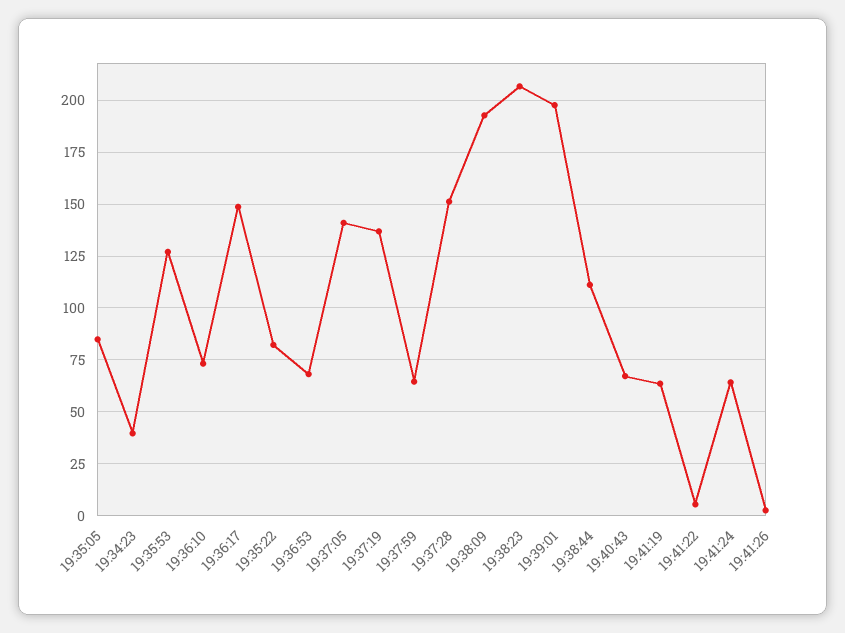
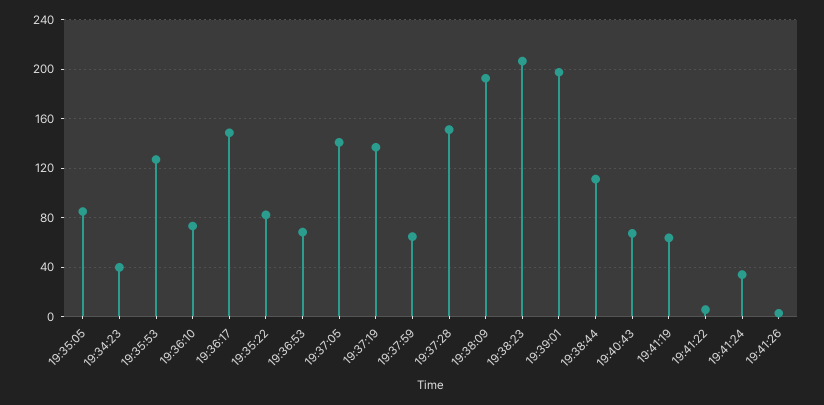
  {
    "19:35:05": 85,
    "19:34:23": 40,
    "19:35:53": 125,
    "19:36:10": 75,
    "19:36:17": 150,
    "19:35:22": 80,
    "19:36:53": 70,
    "19:37:05": 140,
    "19:37:19": 135,
    "19:37:59": 65,
    "19:37:28": 150,
    "19:38:09": 195,
    "19:38:23": 205,
    "19:39:01": 200,
    "19:38:44": 110,
    "19:40:43": 65,
    "19:41:19": 65,
    "19:41:22": 5,
-   "19:41:24": 65,
+   "19:41:24": 35,
    "19:41:26": 5
  }

